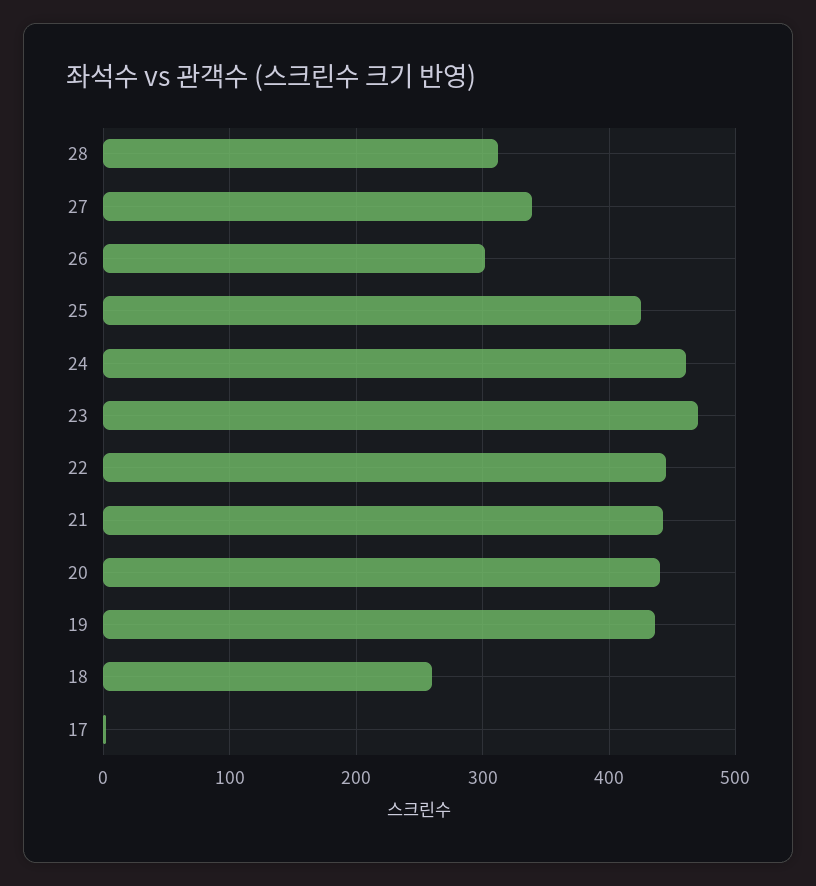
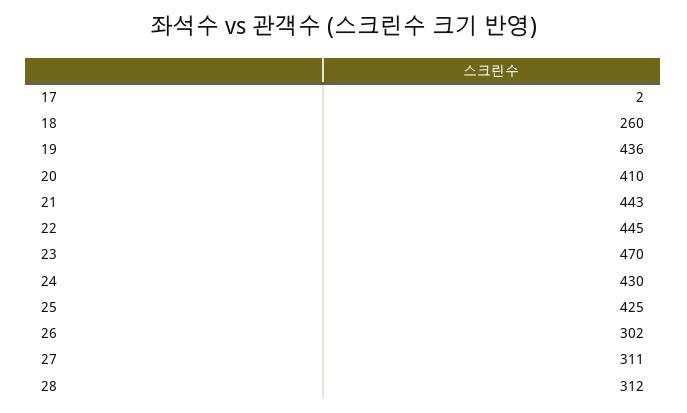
  {
    "28": 312,
-   "27": 340,
+   "27": 311,
    "26": 302,
    "25": 425,
-   "24": 460,
+   "24": 430,
    "23": 470,
    "22": 445,
    "21": 443,
-   "20": 440,
+   "20": 410,
    "19": 436,
    "18": 260,
    "17": 2
  }

